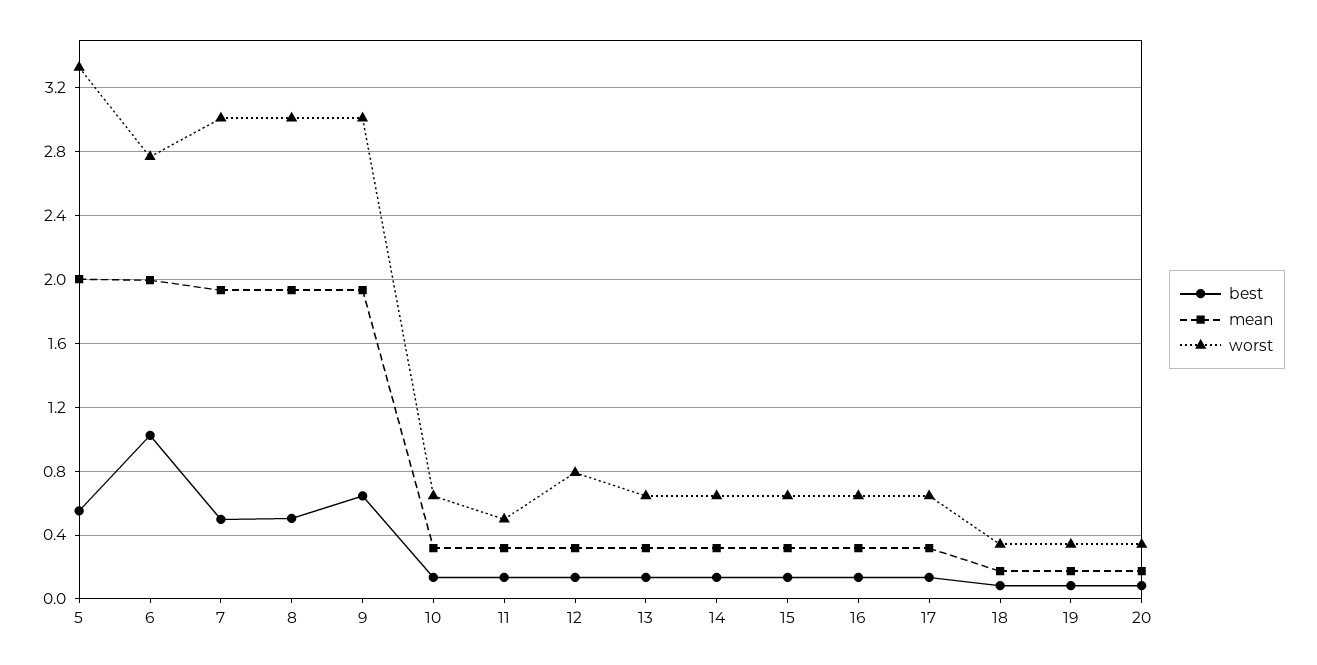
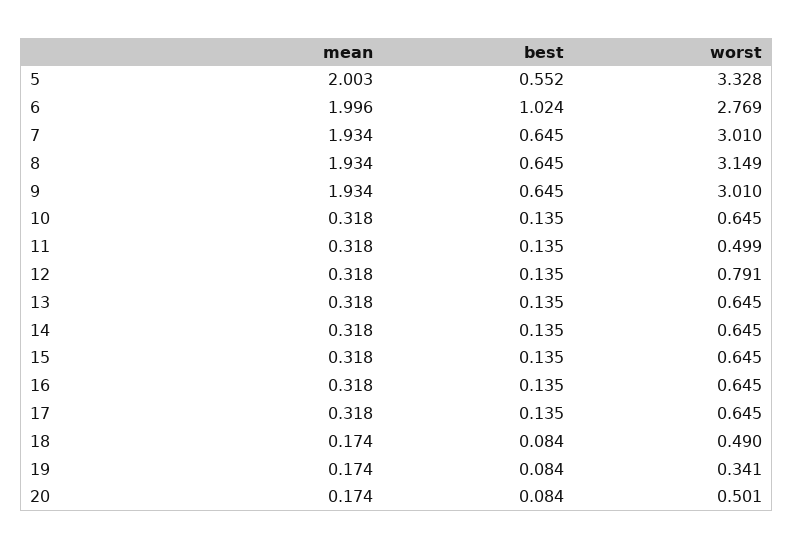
  {
    "best": {
      "5": 0.552,
      "6": 1.024,
-     "7": 0.5,
+     "7": 0.645,
-     "8": 0.5,
+     "8": 0.645,
      "9": 0.645,
      "10": 0.135,
      "11": 0.135,
      "12": 0.135,
      "13": 0.135,
      "14": 0.135,
      "15": 0.135,
      "16": 0.135,
      "17": 0.135,
      "18": 0.084,
      "19": 0.084,
      "20": 0.084
    },
    "mean": {
      "5": 2.003,
      "6": 1.996,
      "7": 1.934,
      "8": 1.934,
      "9": 1.934,
      "10": 0.318,
      "11": 0.318,
      "12": 0.318,
      "13": 0.318,
      "14": 0.318,
      "15": 0.318,
      "16": 0.318,
      "17": 0.318,
      "18": 0.174,
      "19": 0.174,
      "20": 0.174
    },
    "worst": {
      "5": 3.328,
      "6": 2.769,
      "7": 3.01,
-     "8": 3,
+     "8": 3.149,
      "9": 3.01,
      "10": 0.645,
      "11": 0.499,
      "12": 0.791,
      "13": 0.645,
      "14": 0.645,
      "15": 0.645,
      "16": 0.645,
      "17": 0.645,
-     "18": 0.35,
+     "18": 0.49,
      "19": 0.341,
-     "20": 0.35
+     "20": 0.501
    }
  }

